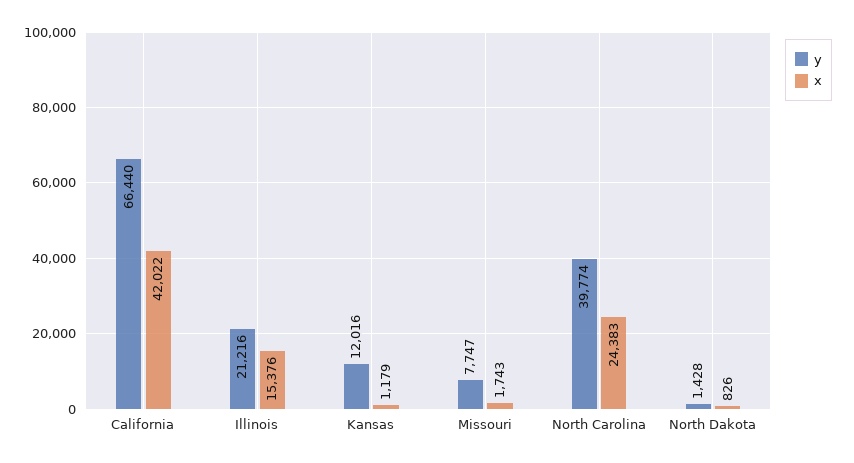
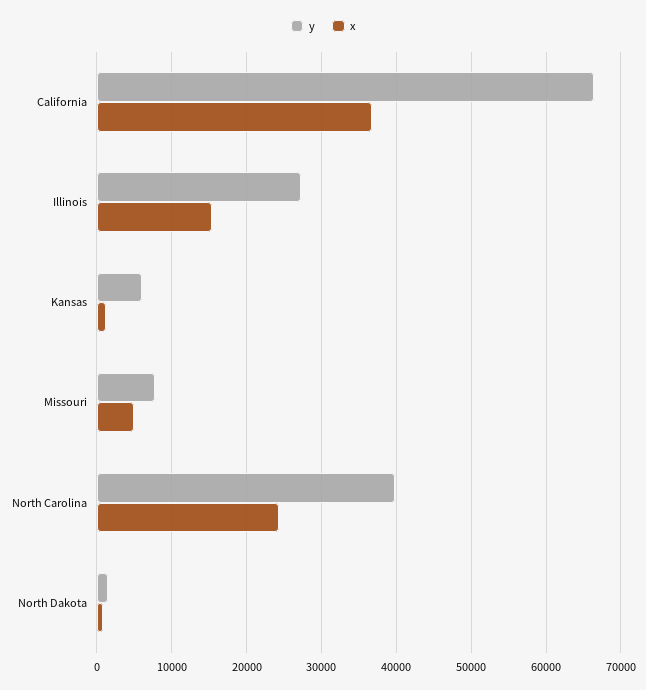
  {
    "y": {
      "California": 66440,
-     "Illinois": 21216,
+     "Illinois": 27000,
-     "Kansas": 12016,
+     "Kansas": 6000,
      "Missouri": 7747,
      "North Carolina": 39774,
      "North Dakota": 1428
    },
    "x": {
-     "California": 42022,
+     "California": 37000,
      "Illinois": 15376,
      "Kansas": 1179,
-     "Missouri": 1743,
+     "Missouri": 5000,
      "North Carolina": 24383,
      "North Dakota": 826
    }
  }

